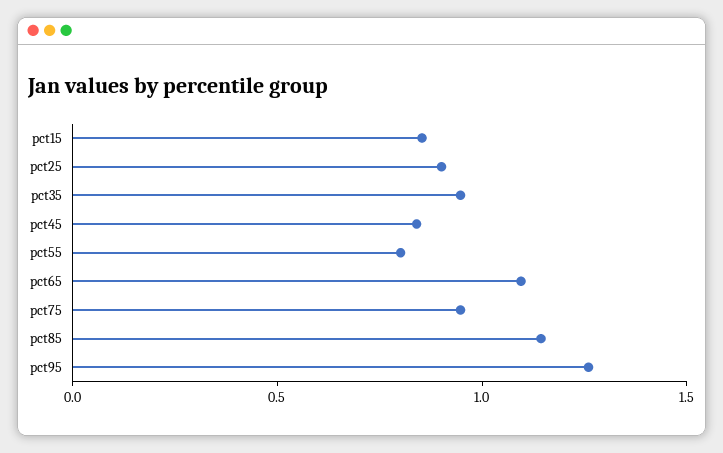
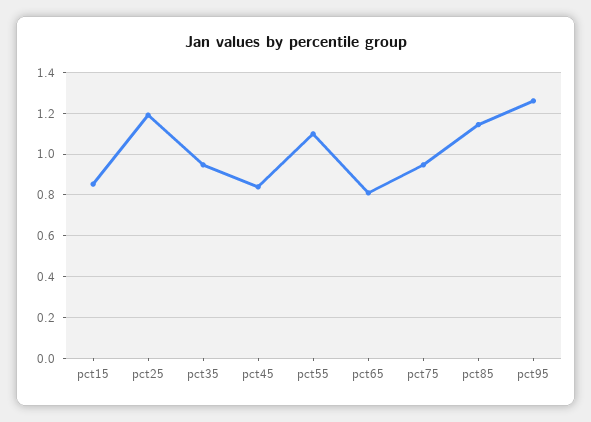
  {
    "pct15": 0.85,
-   "pct25": 0.9,
+   "pct25": 1.2,
    "pct35": 0.95,
    "pct45": 0.85,
-   "pct55": 0.8,
+   "pct55": 1.1,
-   "pct65": 1.1,
+   "pct65": 0.8,
    "pct75": 0.95,
    "pct85": 1.15,
    "pct95": 1.25
  }

